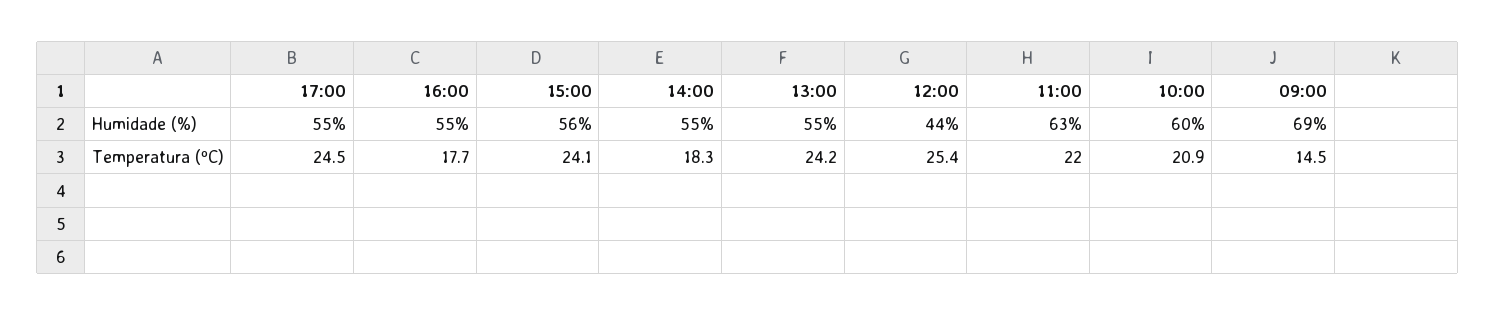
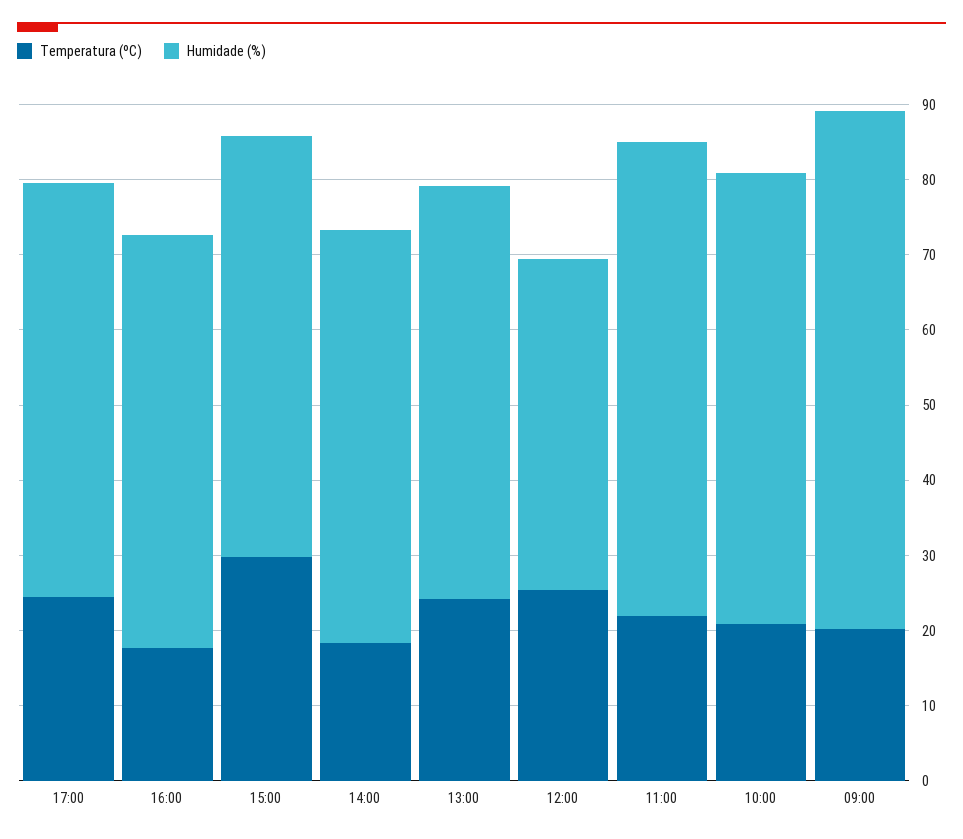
  {
    "Humidade (%)": {
      "17:00": 55,
      "16:00": 55,
      "15:00": 56,
      "14:00": 55,
      "13:00": 55,
      "12:00": 44,
      "11:00": 63,
      "10:00": 60,
      "09:00": 69
    },
    "Temperatura (ºC)": {
      "17:00": 24.5,
      "16:00": 17.7,
-     "15:00": 24.1,
+     "15:00": 30,
      "14:00": 18.3,
      "13:00": 24.2,
      "12:00": 25.4,
      "11:00": 22,
      "10:00": 20.9,
-     "09:00": 14.5
+     "09:00": 20
    }
  }

